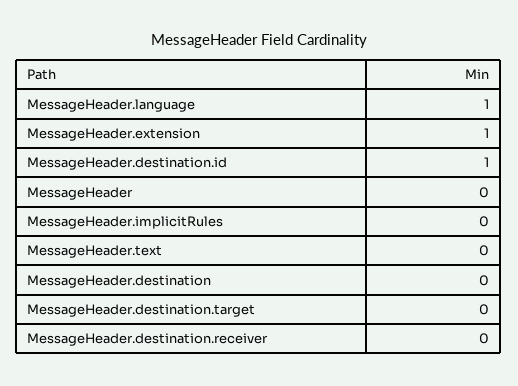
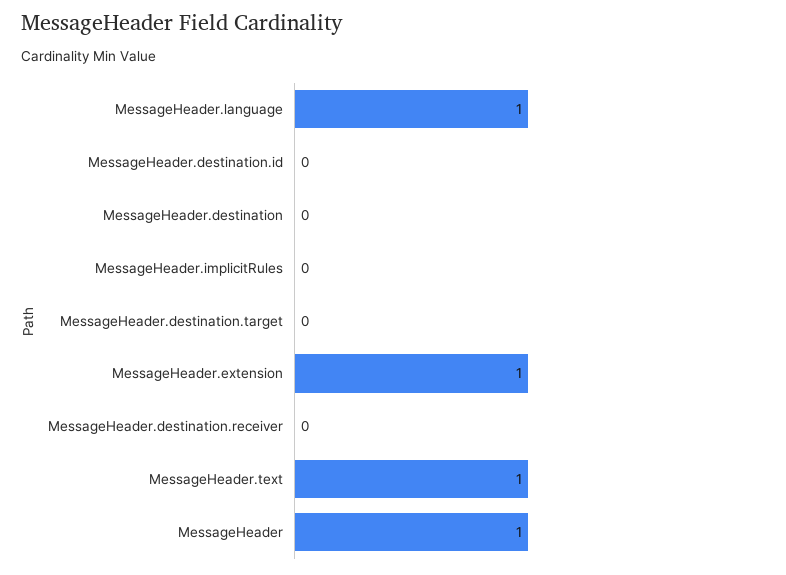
  {
    "MessageHeader.language": 1,
    "MessageHeader.extension": 1,
-   "MessageHeader.destination.id": 1,
+   "MessageHeader.destination.id": 0,
-   "MessageHeader": 0,
+   "MessageHeader": 1,
    "MessageHeader.implicitRules": 0,
-   "MessageHeader.text": 0,
+   "MessageHeader.text": 1,
    "MessageHeader.destination": 0,
    "MessageHeader.destination.target": 0,
    "MessageHeader.destination.receiver": 0
  }

